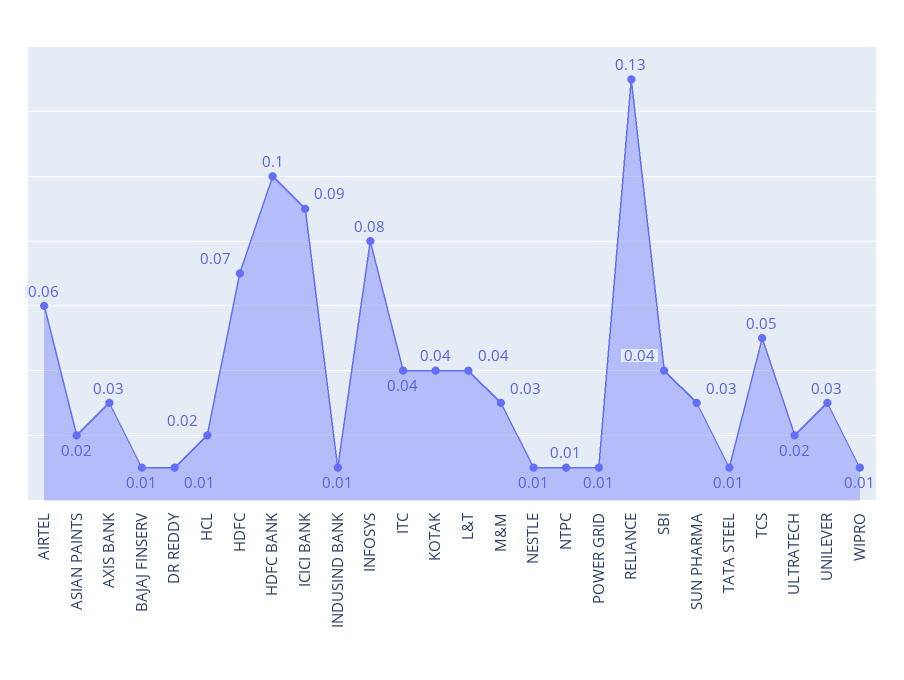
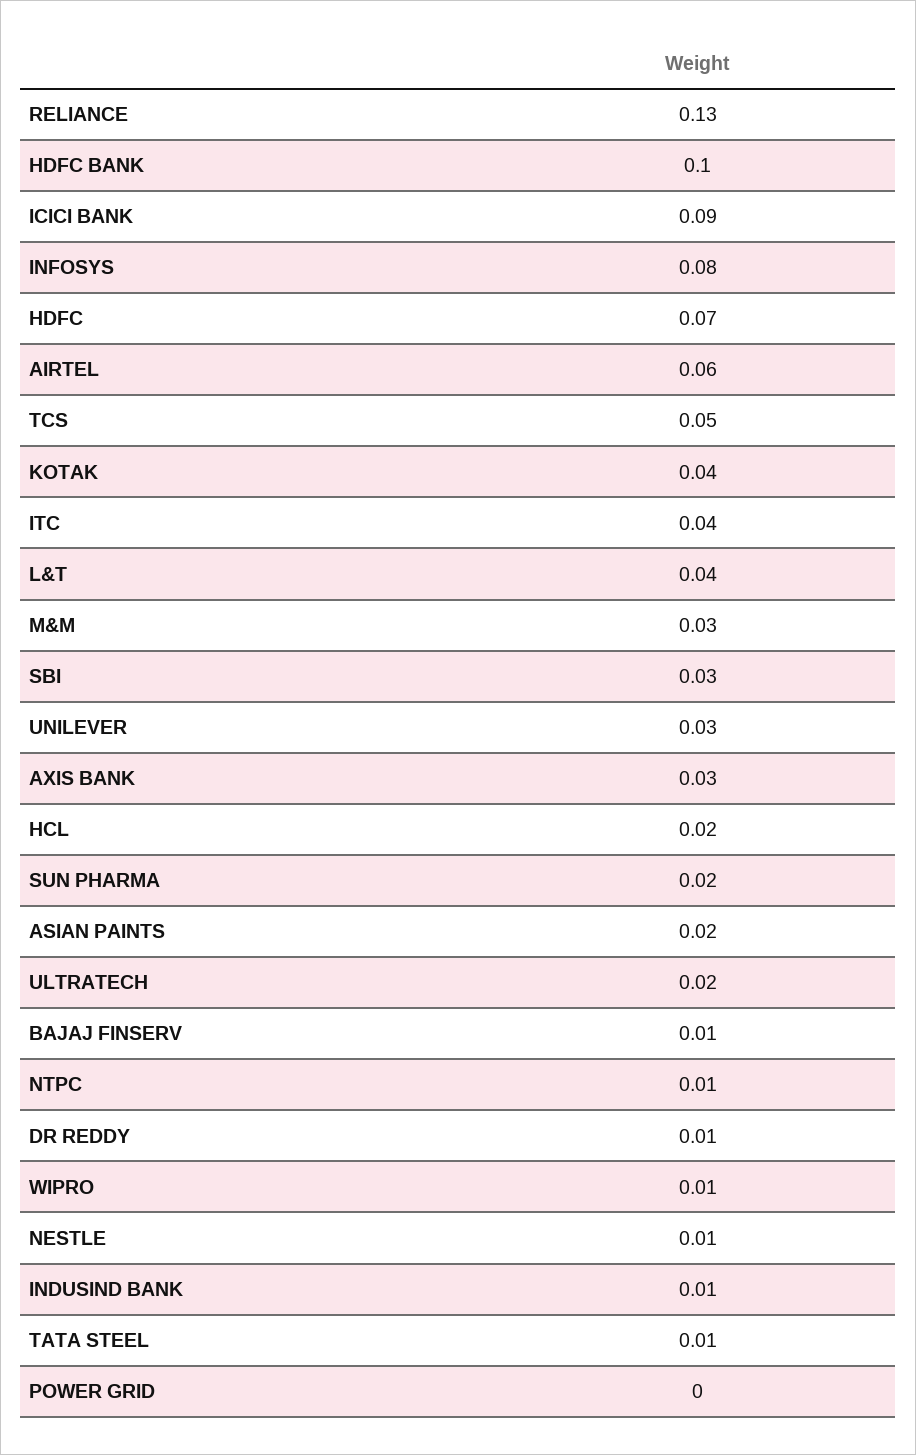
  {
    "AIRTEL": 0.06,
    "ASIAN PAINTS": 0.02,
    "AXIS BANK": 0.03,
    "BAJAJ FINSERV": 0.01,
    "DR REDDY": 0.01,
    "HCL": 0.02,
    "HDFC": 0.07,
    "HDFC BANK": 0.1,
    "ICICI BANK": 0.09,
    "INDUSIND BANK": 0.01,
    "INFOSYS": 0.08,
    "ITC": 0.04,
    "KOTAK": 0.04,
    "L&T": 0.04,
    "M&M": 0.03,
    "NESTLE": 0.01,
    "NTPC": 0.01,
-   "POWER GRID": 0.01,
+   "POWER GRID": 0,
    "RELIANCE": 0.13,
-   "SBI": 0.04,
+   "SBI": 0.03,
-   "SUN PHARMA": 0.03,
+   "SUN PHARMA": 0.02,
    "TATA STEEL": 0.01,
    "TCS": 0.05,
    "ULTRATECH": 0.02,
    "UNILEVER": 0.03,
    "WIPRO": 0.01
  }

